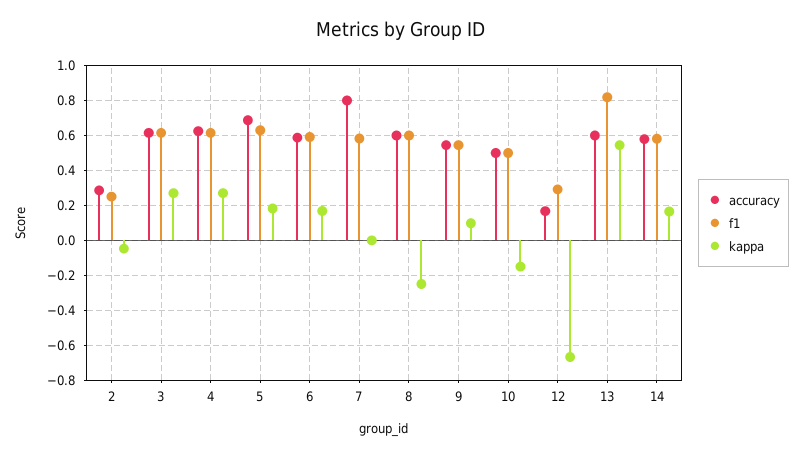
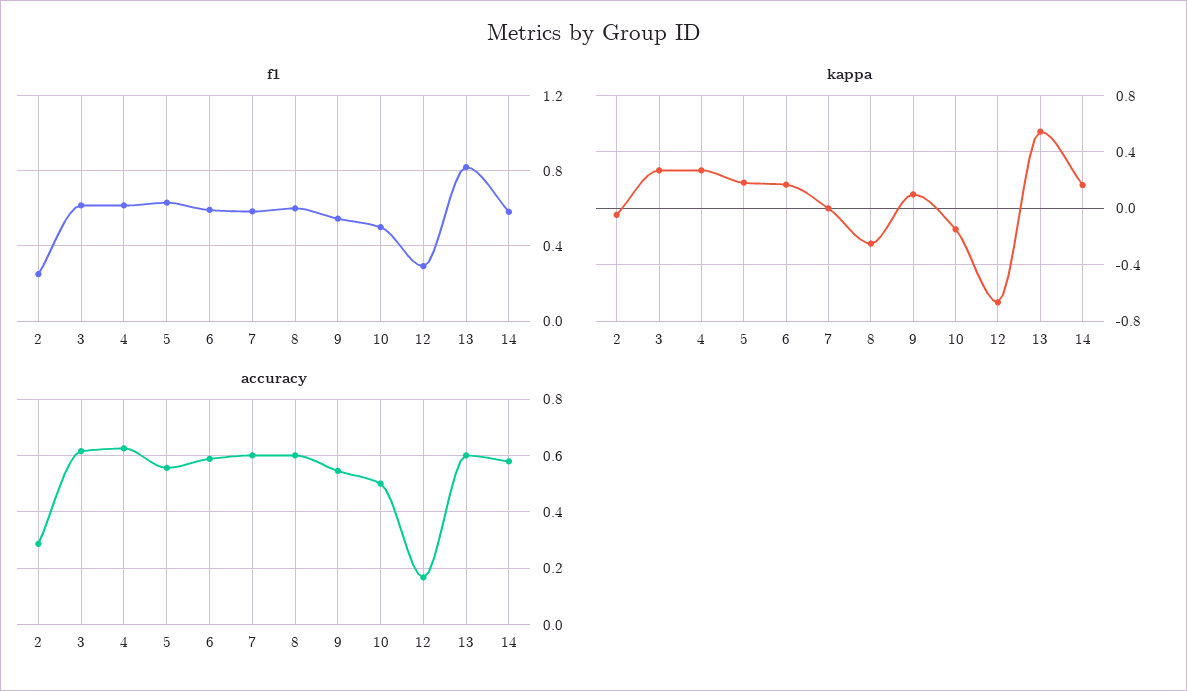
  {
    "accuracy": {
      "2": 0.275,
      "3": 0.625,
      "4": 0.625,
-     "5": 0.7,
+     "5": 0.55,
      "6": 0.6,
-     "7": 0.8,
+     "7": 0.6,
      "8": 0.6,
      "9": 0.55,
      "10": 0.5,
      "12": 0.175,
      "13": 0.6,
      "14": 0.575
    },
    "f1": {
      "2": 0.25,
      "3": 0.6,
      "4": 0.6,
      "5": 0.65,
      "6": 0.6,
      "7": 0.6,
      "8": 0.6,
      "9": 0.55,
      "10": 0.5,
      "12": 0.3,
      "13": 0.8,
      "14": 0.6
    },
    "kappa": {
      "2": -0.05,
      "3": 0.25,
      "4": 0.25,
      "5": 0.2,
      "6": 0.15,
      "7": 0,
      "8": -0.25,
      "9": 0.1,
      "10": -0.15,
      "12": -0.65,
      "13": 0.55,
      "14": 0.15
    }
  }

